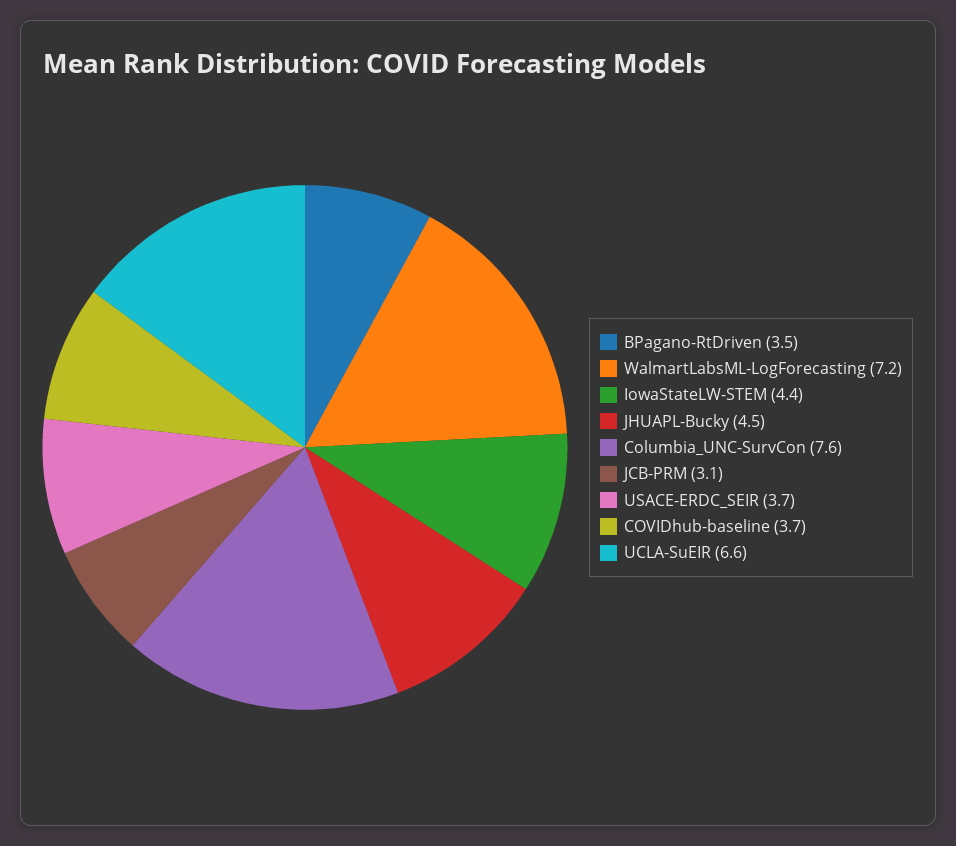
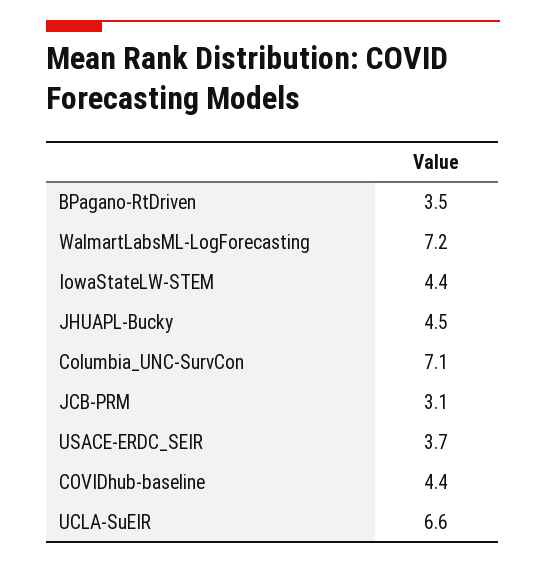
  {
    "BPagano-RtDriven": 3.5,
    "WalmartLabsML-LogForecasting": 7.2,
    "IowaStateLW-STEM": 4.4,
    "JHUAPL-Bucky": 4.5,
-   "Columbia_UNC-SurvCon": 7.6,
+   "Columbia_UNC-SurvCon": 7.1,
    "JCB-PRM": 3.1,
    "USACE-ERDC_SEIR": 3.7,
-   "COVIDhub-baseline": 3.7,
+   "COVIDhub-baseline": 4.4,
    "UCLA-SuEIR": 6.6
  }

